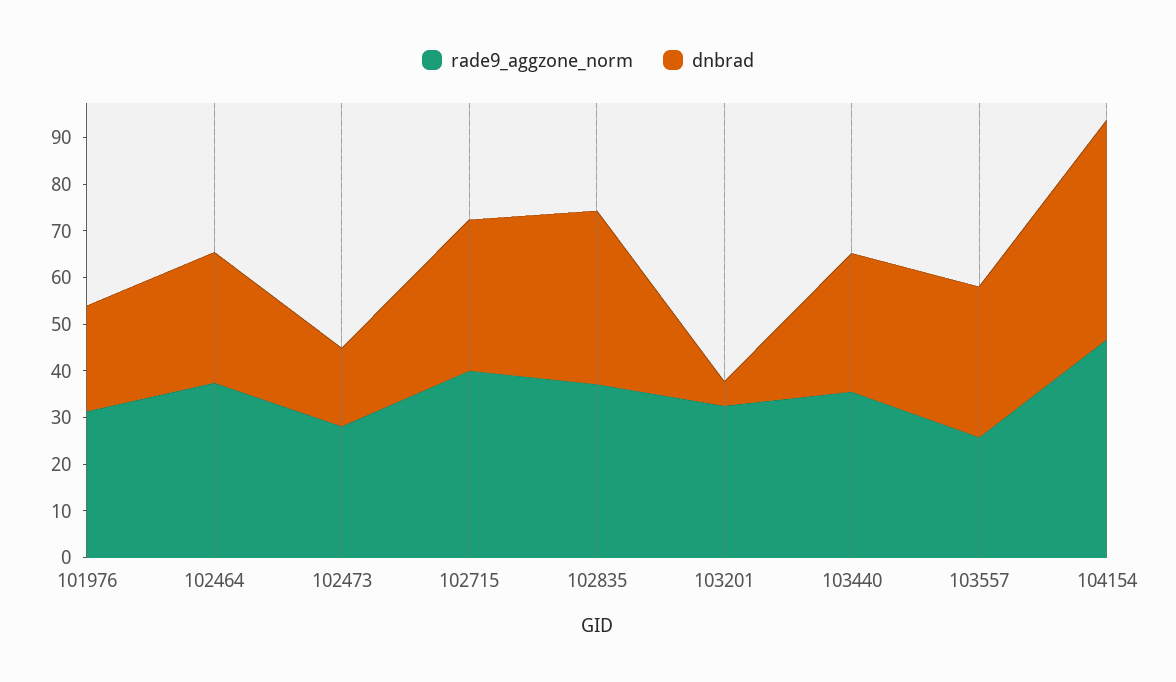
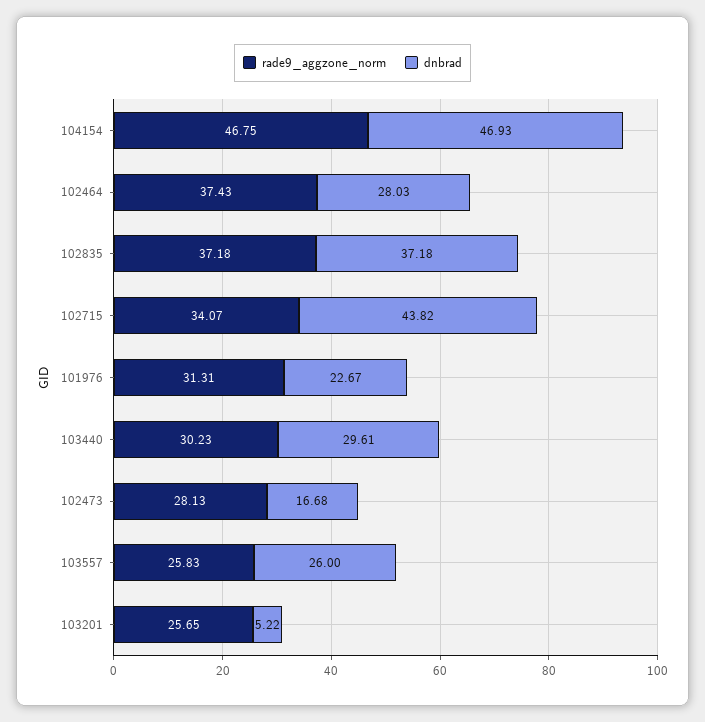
  {
    "rade9_aggzone_norm": {
      "101976": 31.31,
      "102464": 37.43,
      "102473": 28.13,
-     "102715": 40,
+     "102715": 34.07,
      "102835": 37.18,
-     "103201": 32,
+     "103201": 25.65,
-     "103440": 36,
+     "103440": 30.23,
      "103557": 25.83,
      "104154": 46.75
    },
    "dnbrad": {
      "101976": 22.67,
      "102464": 28.03,
      "102473": 16.68,
-     "102715": 32,
+     "102715": 43.82,
      "102835": 37.18,
      "103201": 5.22,
      "103440": 29.61,
-     "103557": 32,
+     "103557": 26,
      "104154": 46.93
    }
  }

